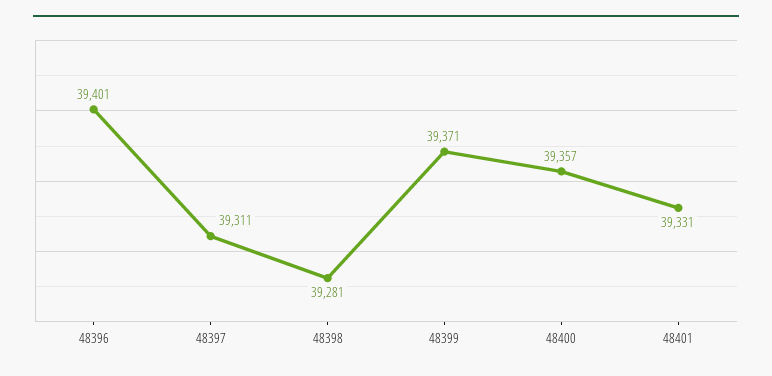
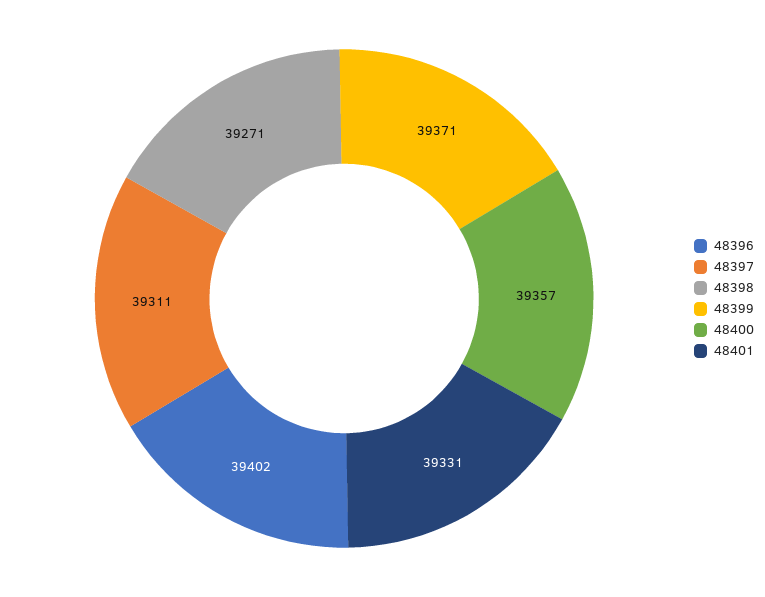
  {
-   "48396": 39401,
+   "48396": 39402,
    "48397": 39311,
-   "48398": 39281,
+   "48398": 39271,
    "48399": 39371,
    "48400": 39357,
    "48401": 39331
  }

